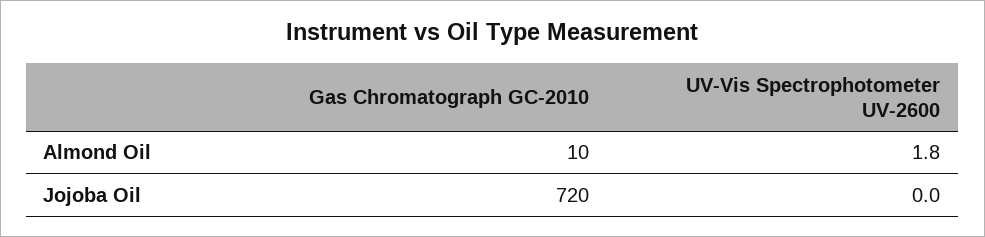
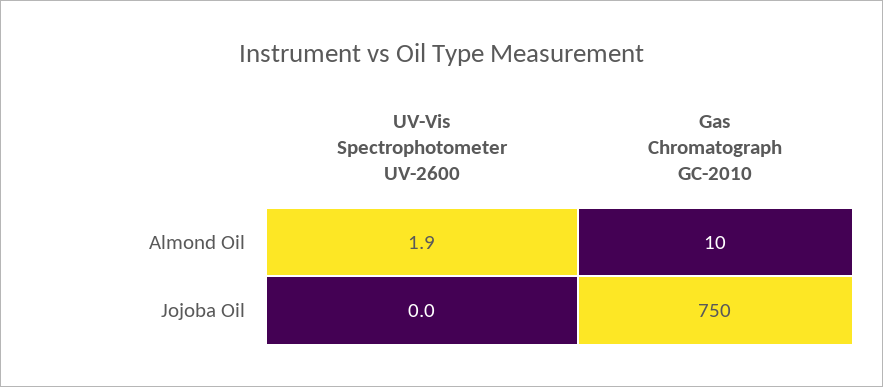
  {
    "Gas Chromatograph GC-2010": {
      "Almond Oil": 10,
-     "Jojoba Oil": 720
+     "Jojoba Oil": 750
    },
    "UV-Vis Spectrophotometer UV-2600": {
-     "Almond Oil": 1.8,
+     "Almond Oil": 1.9,
      "Jojoba Oil": 0
    }
  }

